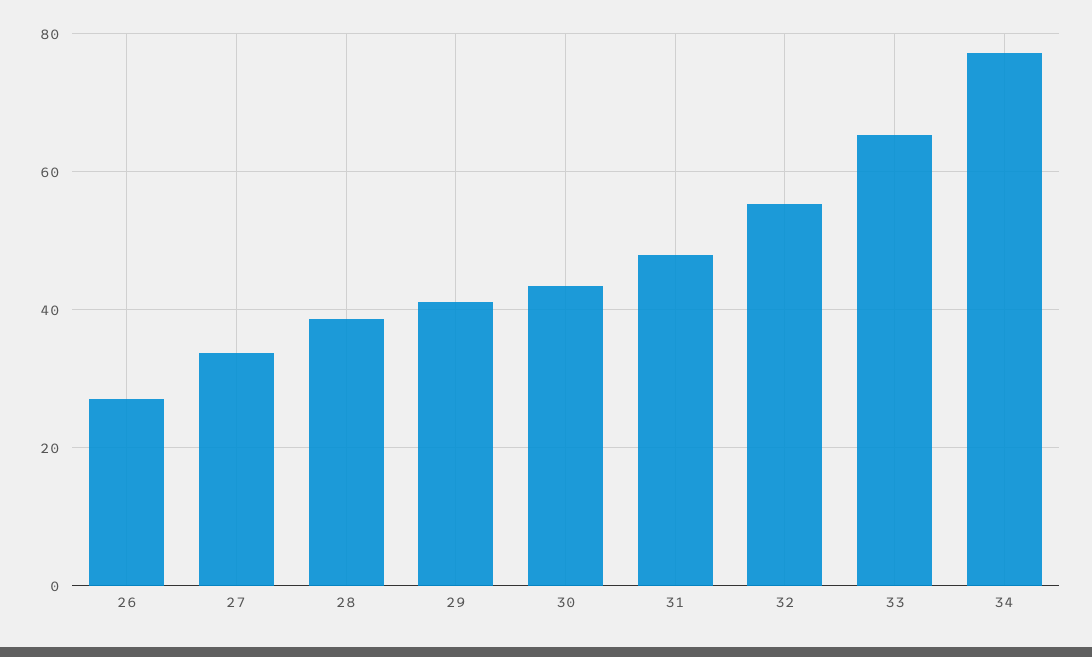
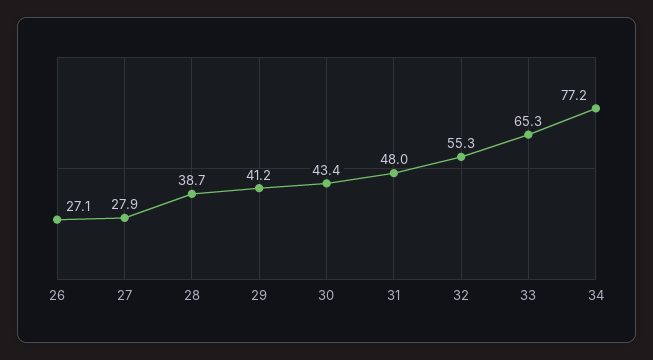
  {
    "26": 27.1,
-   "27": 34,
+   "27": 27.9,
    "28": 38.7,
    "29": 41.2,
    "30": 43.4,
    "31": 48,
    "32": 55.3,
    "33": 65.3,
    "34": 77.2
  }

